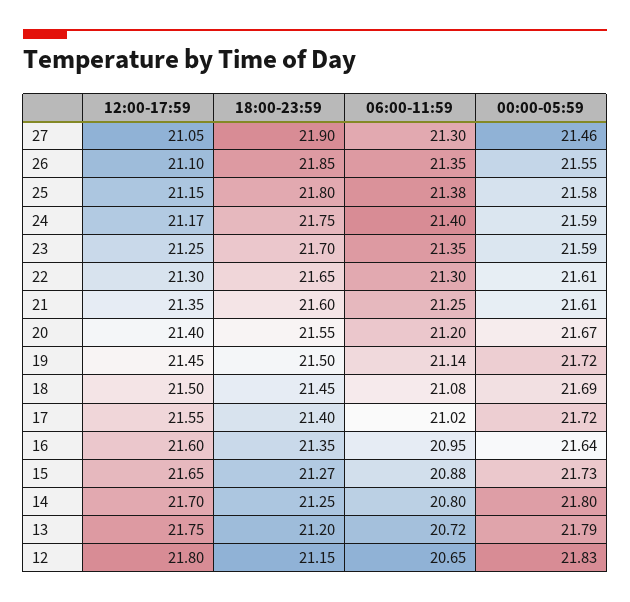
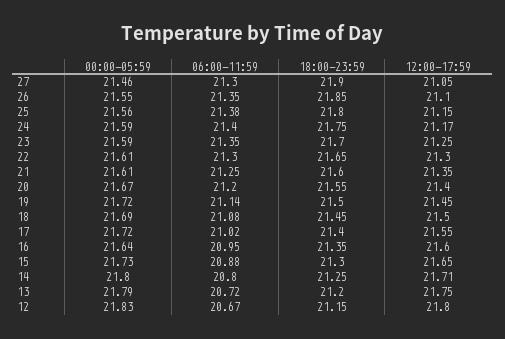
  {
    "12:00-17:59": {
      "27": 21.05,
      "26": 21.1,
      "25": 21.15,
      "24": 21.17,
      "23": 21.25,
      "22": 21.3,
      "21": 21.35,
      "20": 21.4,
      "19": 21.45,
      "18": 21.5,
      "17": 21.55,
      "16": 21.6,
      "15": 21.65,
-     "14": 21.7,
+     "14": 21.71,
      "13": 21.75,
      "12": 21.8
    },
    "18:00-23:59": {
      "27": 21.9,
      "26": 21.85,
      "25": 21.8,
      "24": 21.75,
      "23": 21.7,
      "22": 21.65,
      "21": 21.6,
      "20": 21.55,
      "19": 21.5,
      "18": 21.45,
      "17": 21.4,
      "16": 21.35,
-     "15": 21.27,
+     "15": 21.3,
      "14": 21.25,
      "13": 21.2,
      "12": 21.15
    },
    "06:00-11:59": {
      "27": 21.3,
      "26": 21.35,
      "25": 21.38,
      "24": 21.4,
      "23": 21.35,
      "22": 21.3,
      "21": 21.25,
      "20": 21.2,
      "19": 21.14,
      "18": 21.08,
      "17": 21.02,
      "16": 20.95,
      "15": 20.88,
      "14": 20.8,
      "13": 20.72,
-     "12": 20.65
+     "12": 20.67
    },
    "00:00-05:59": {
      "27": 21.46,
      "26": 21.55,
-     "25": 21.58,
+     "25": 21.56,
      "24": 21.59,
      "23": 21.59,
      "22": 21.61,
      "21": 21.61,
      "20": 21.67,
      "19": 21.72,
      "18": 21.69,
      "17": 21.72,
      "16": 21.64,
      "15": 21.73,
      "14": 21.8,
      "13": 21.79,
      "12": 21.83
    }
  }

